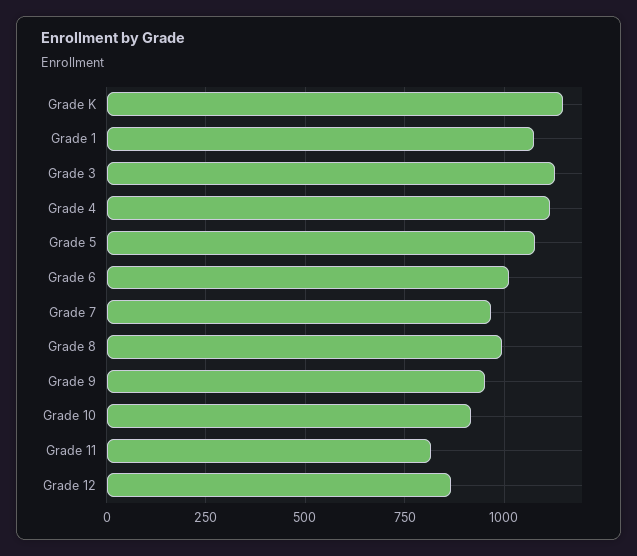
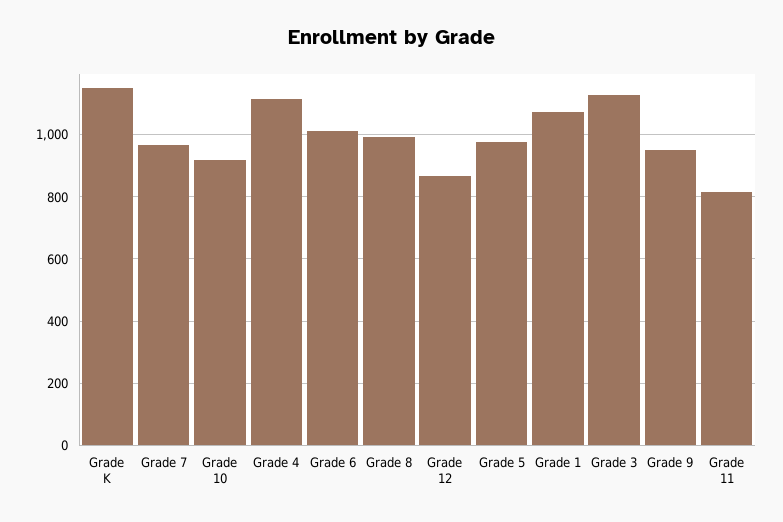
  {
    "Grade K": 1140,
    "Grade 1": 1080,
    "Grade 3": 1120,
    "Grade 4": 1120,
-   "Grade 5": 1075,
+   "Grade 5": 980,
    "Grade 6": 1020,
    "Grade 7": 960,
    "Grade 8": 1000,
    "Grade 9": 960,
    "Grade 10": 920,
    "Grade 11": 820,
    "Grade 12": 860
  }

